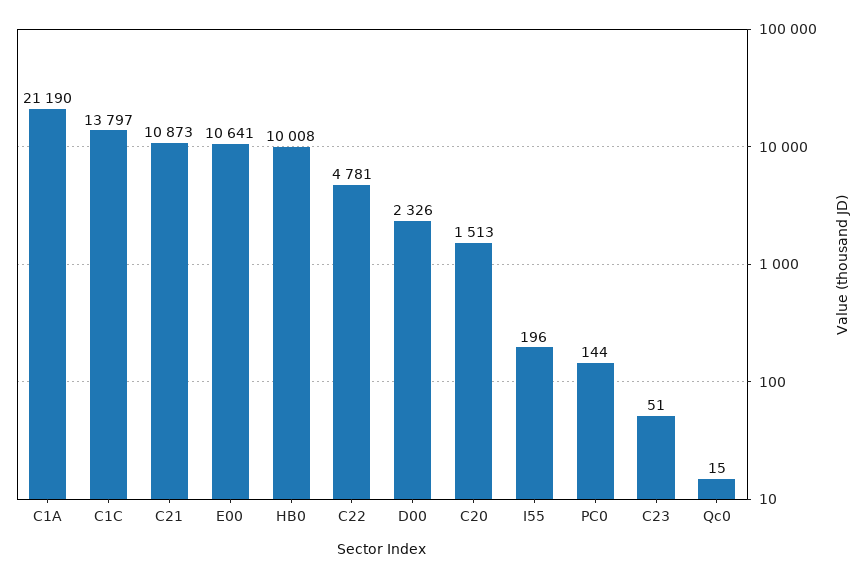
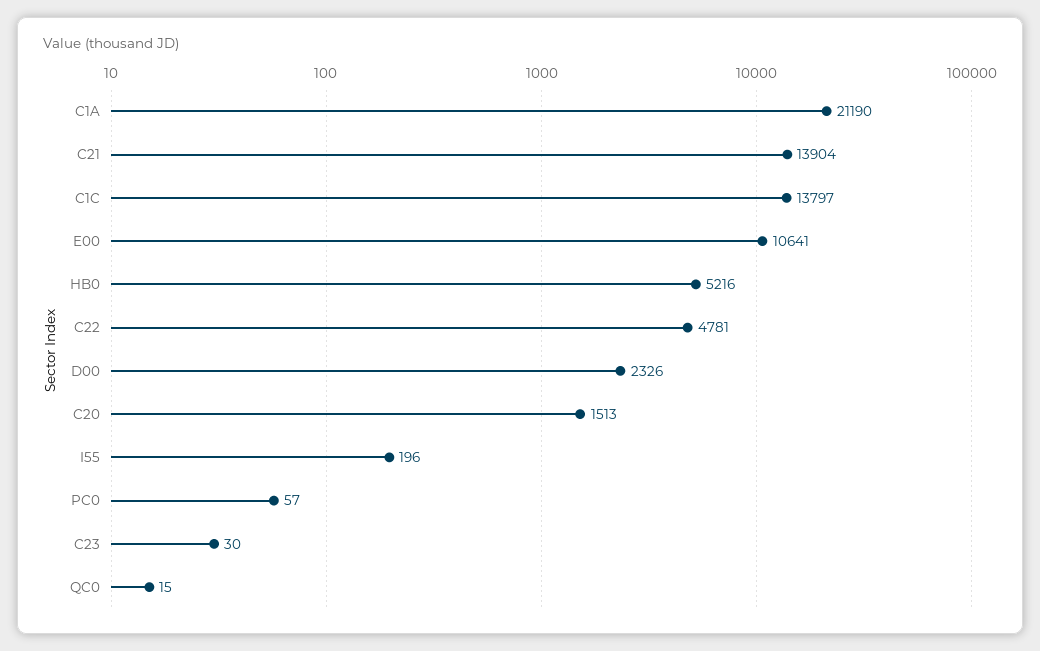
  {
    "C1A": 21190,
    "C1C": 13797,
-   "C21": 10873,
+   "C21": 13904,
    "E00": 10641,
-   "HB0": 10008,
+   "HB0": 5216,
    "C22": 4781,
    "D00": 2326,
    "C20": 1513,
    "I55": 196,
-   "PC0": 144,
+   "PC0": 57,
-   "C23": 51,
+   "C23": 30,
    "Qc0": 15
  }

